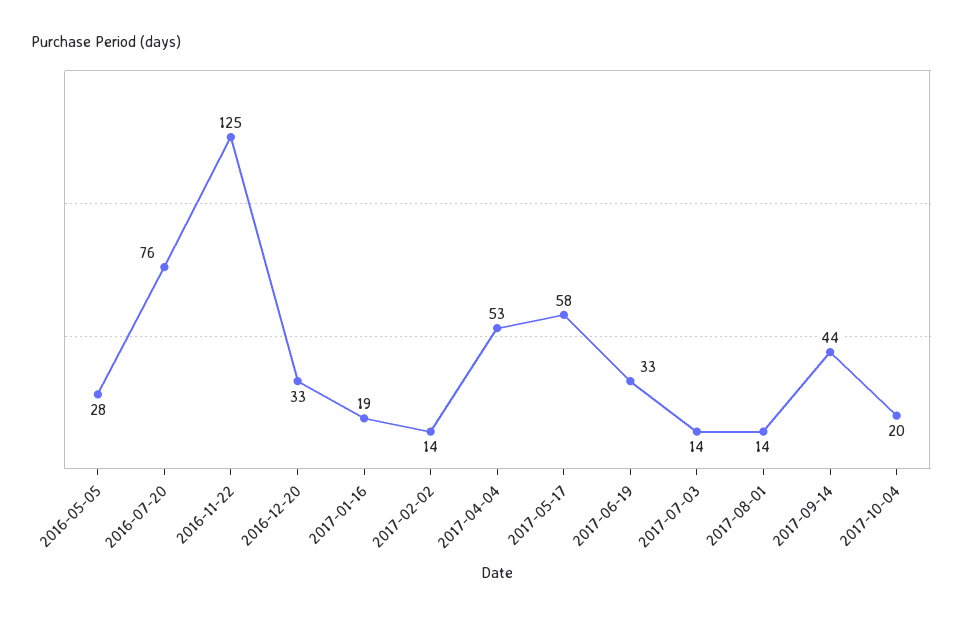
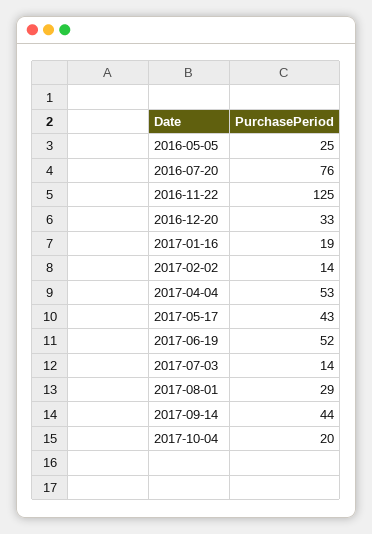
  {
-   "2016-05-05": 28,
+   "2016-05-05": 25,
    "2016-07-20": 76,
    "2016-11-22": 125,
    "2016-12-20": 33,
    "2017-01-16": 19,
    "2017-02-02": 14,
    "2017-04-04": 53,
-   "2017-05-17": 58,
+   "2017-05-17": 43,
-   "2017-06-19": 33,
+   "2017-06-19": 52,
    "2017-07-03": 14,
-   "2017-08-01": 14,
+   "2017-08-01": 29,
    "2017-09-14": 44,
    "2017-10-04": 20
  }

